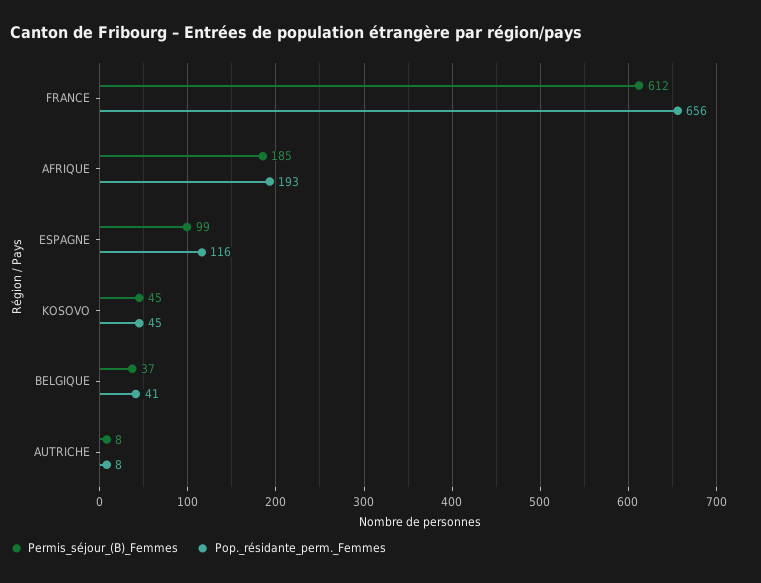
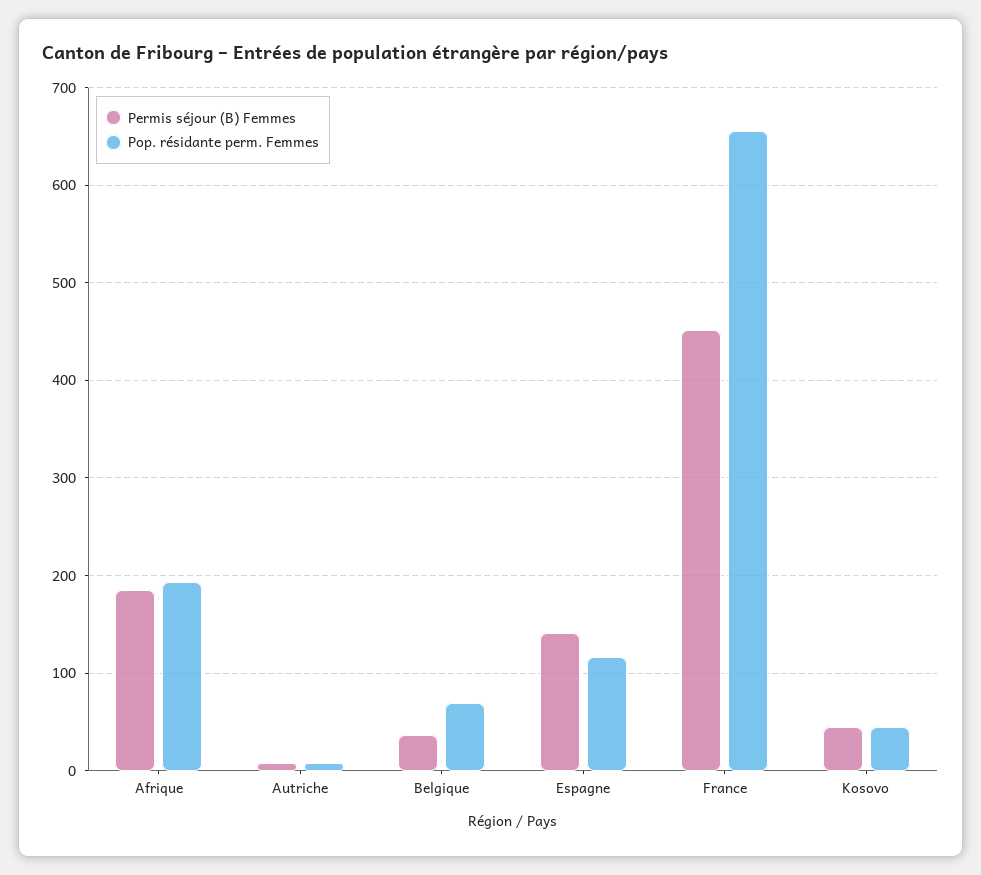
  {
    "Permis_séjour_(B)_Femmes": {
-     "FRANCE": 612,
+     "FRANCE": 450,
      "AFRIQUE": 185,
-     "ESPAGNE": 99,
+     "ESPAGNE": 140,
      "KOSOVO": 45,
      "BELGIQUE": 37,
      "AUTRICHE": 8
    },
    "Pop._résidante_perm._Femmes": {
      "FRANCE": 656,
      "AFRIQUE": 193,
      "ESPAGNE": 116,
      "KOSOVO": 45,
-     "BELGIQUE": 41,
+     "BELGIQUE": 70,
      "AUTRICHE": 8
    }
  }

